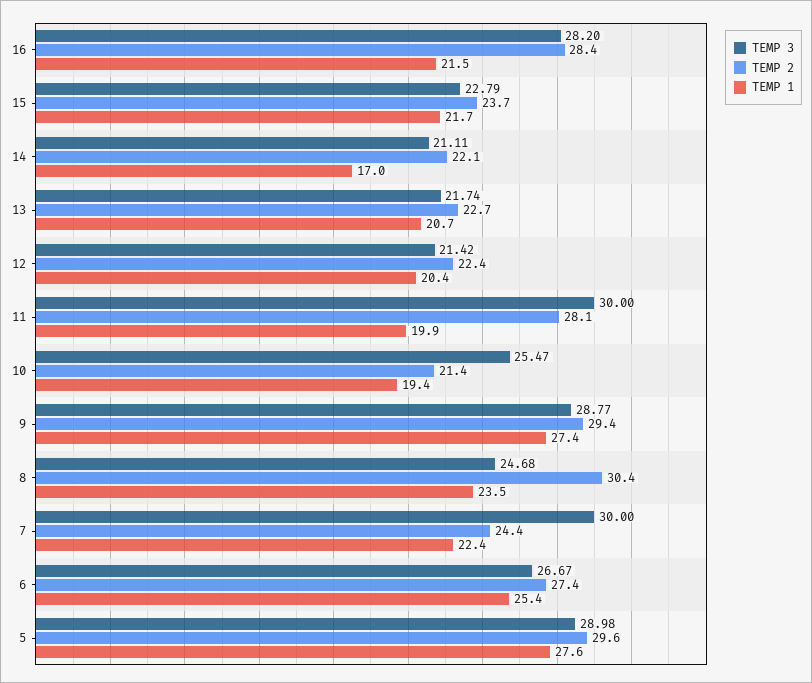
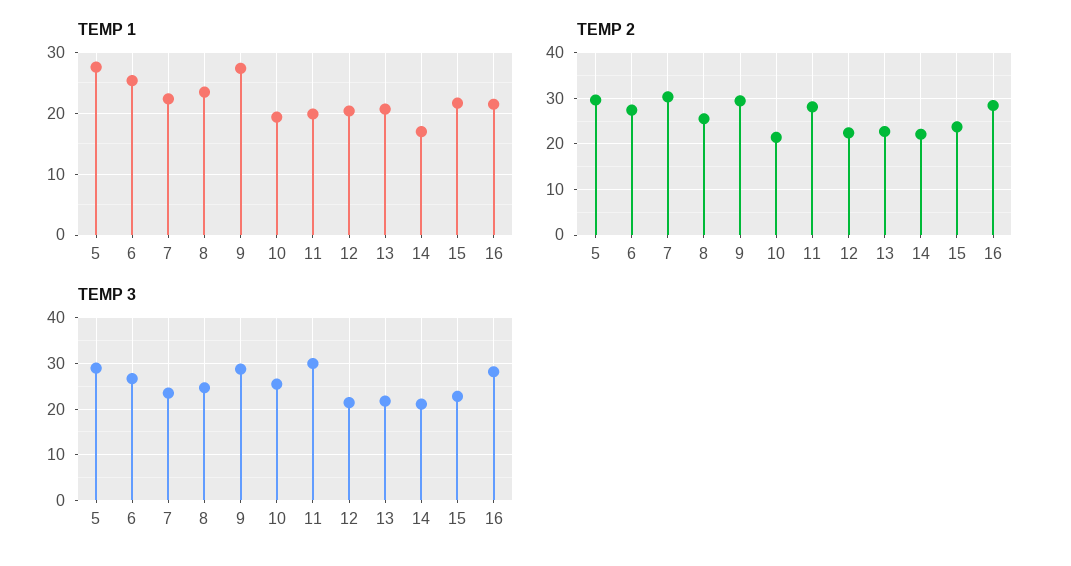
  {
    "TEMP 3": {
      "16": 28.2,
      "15": 22.79,
      "14": 21.11,
      "13": 21.74,
      "12": 21.42,
      "11": 30,
      "10": 25.47,
      "9": 28.77,
      "8": 24.68,
-     "7": 30,
+     "7": 24,
      "6": 26.67,
      "5": 28.98
    },
    "TEMP 2": {
      "16": 28.4,
      "15": 23.7,
      "14": 22.1,
      "13": 22.7,
      "12": 22.4,
      "11": 28.1,
      "10": 21.4,
      "9": 29.4,
-     "8": 30.4,
+     "8": 26,
-     "7": 24.4,
+     "7": 30,
      "6": 27.4,
      "5": 29.6
    },
    "TEMP 1": {
      "16": 21.5,
      "15": 21.7,
      "14": 17,
      "13": 20.7,
      "12": 20.4,
      "11": 19.9,
      "10": 19.4,
      "9": 27.4,
      "8": 23.5,
      "7": 22.4,
      "6": 25.4,
      "5": 27.6
    }
  }

